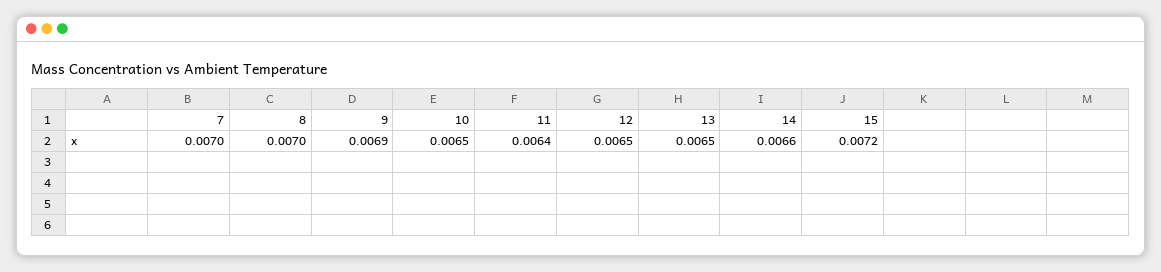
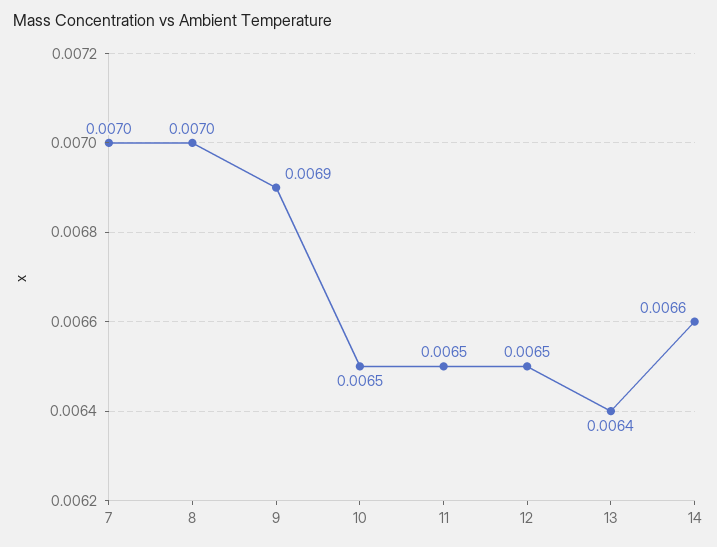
  {
    "7": 0.007,
    "8": 0.007,
    "9": 0.0069,
    "10": 0.0065,
-   "11": 0.0064,
+   "11": 0.0065,
    "12": 0.0065,
-   "13": 0.0065,
+   "13": 0.0064,
-   "14": 0.0066,
+   "14": 0.0066
-   "15": 0.0072
  }

